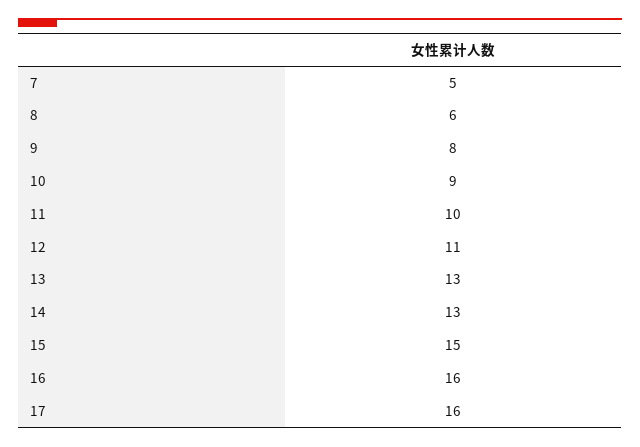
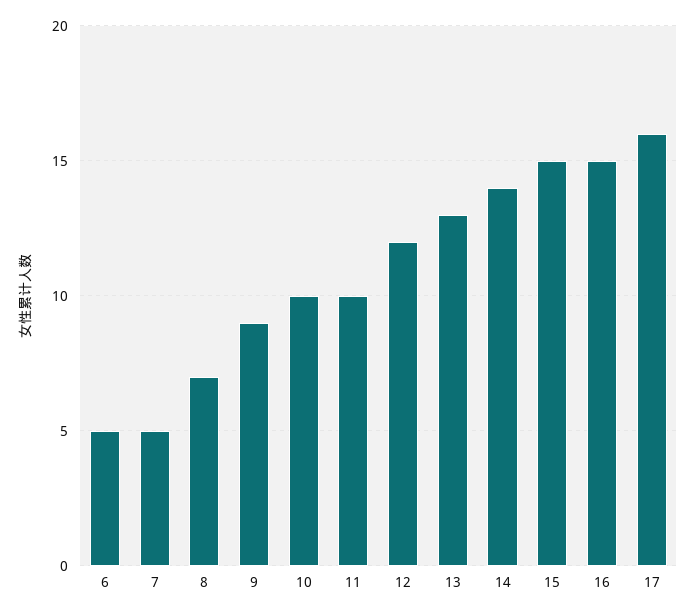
  {
    "7": 5,
-   "8": 6,
+   "8": 7,
-   "9": 8,
+   "9": 9,
-   "10": 9,
+   "10": 10,
    "11": 10,
-   "12": 11,
+   "12": 12,
    "13": 13,
-   "14": 13,
+   "14": 14,
    "15": 15,
-   "16": 16,
+   "16": 15,
-   "17": 16
+   "17": 16,
+   "6": 5
  }

